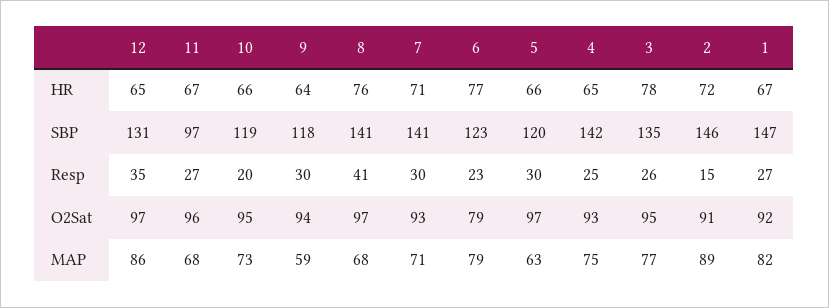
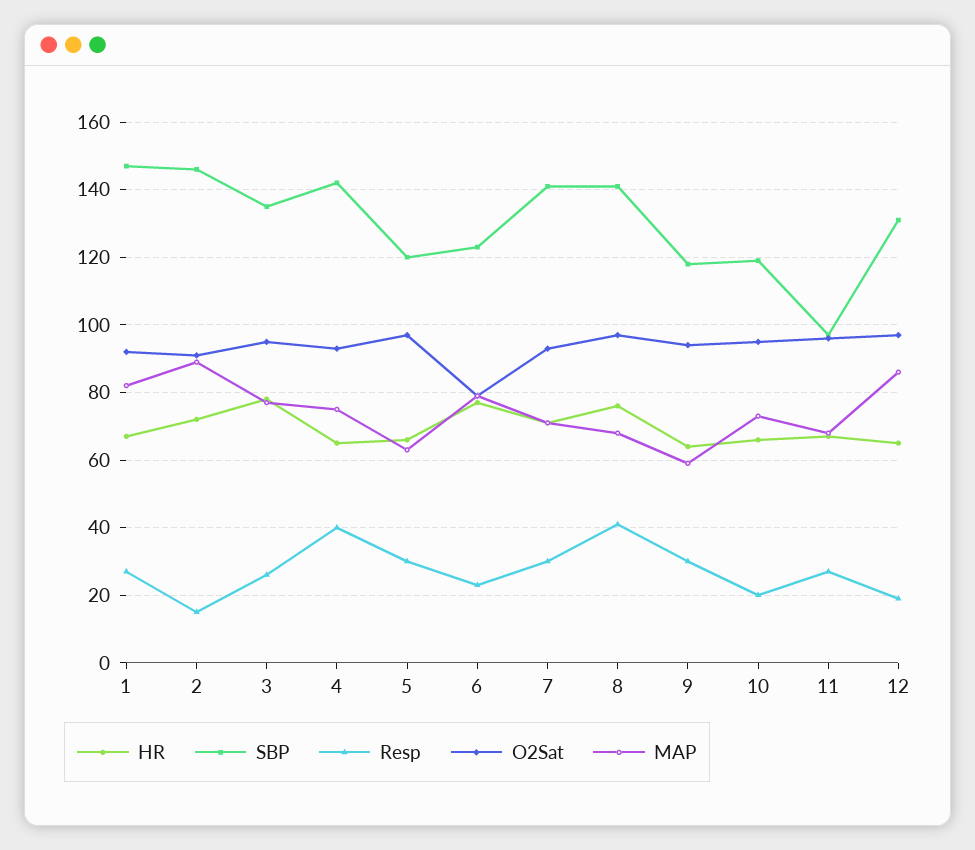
  {
    "HR": {
      "12": 65,
      "11": 67,
      "10": 66,
      "9": 64,
      "8": 76,
      "7": 71,
      "6": 77,
      "5": 66,
      "4": 65,
      "3": 78,
      "2": 72,
      "1": 67
    },
    "SBP": {
      "12": 131,
      "11": 97,
      "10": 119,
      "9": 118,
      "8": 141,
      "7": 141,
      "6": 123,
      "5": 120,
      "4": 142,
      "3": 135,
      "2": 146,
      "1": 147
    },
    "Resp": {
-     "12": 35,
+     "12": 20,
      "11": 27,
      "10": 20,
      "9": 30,
      "8": 41,
      "7": 30,
      "6": 23,
      "5": 30,
-     "4": 25,
+     "4": 40,
      "3": 26,
      "2": 15,
      "1": 27
    },
    "O2Sat": {
      "12": 97,
      "11": 96,
      "10": 95,
      "9": 94,
      "8": 97,
      "7": 93,
      "6": 79,
      "5": 97,
      "4": 93,
      "3": 95,
      "2": 91,
      "1": 92
    },
    "MAP": {
      "12": 86,
      "11": 68,
      "10": 73,
      "9": 59,
      "8": 68,
      "7": 71,
      "6": 79,
      "5": 63,
      "4": 75,
      "3": 77,
      "2": 89,
      "1": 82
    }
  }

